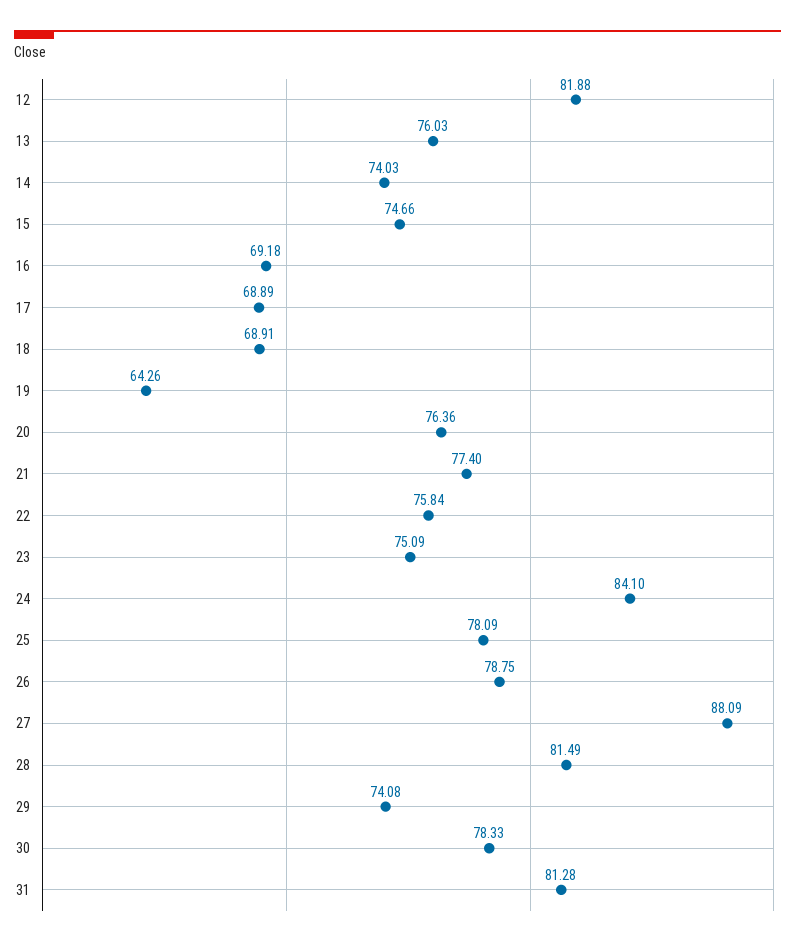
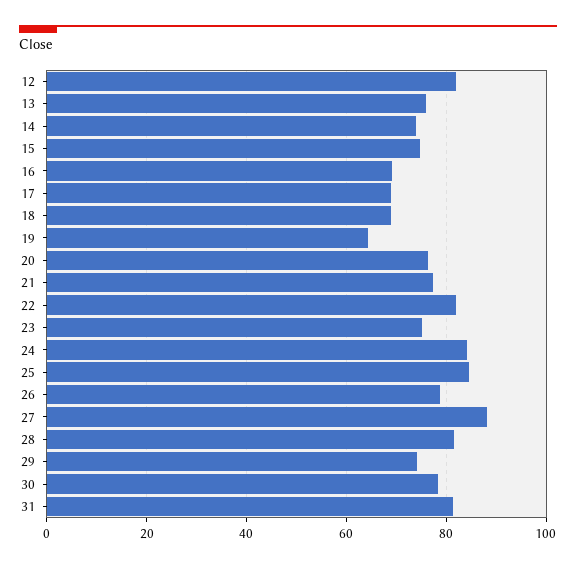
  {
    "12": 81.88,
    "13": 76.03,
    "14": 74.03,
    "15": 74.66,
    "16": 69.18,
    "17": 68.89,
    "18": 68.91,
    "19": 64.26,
    "20": 76.36,
    "21": 77.4,
-   "22": 75.84,
+   "22": 82,
    "23": 75.09,
    "24": 84.1,
-   "25": 78.09,
+   "25": 84,
    "26": 78.75,
    "27": 88.09,
    "28": 81.49,
    "29": 74.08,
    "30": 78.33,
    "31": 81.28
  }

